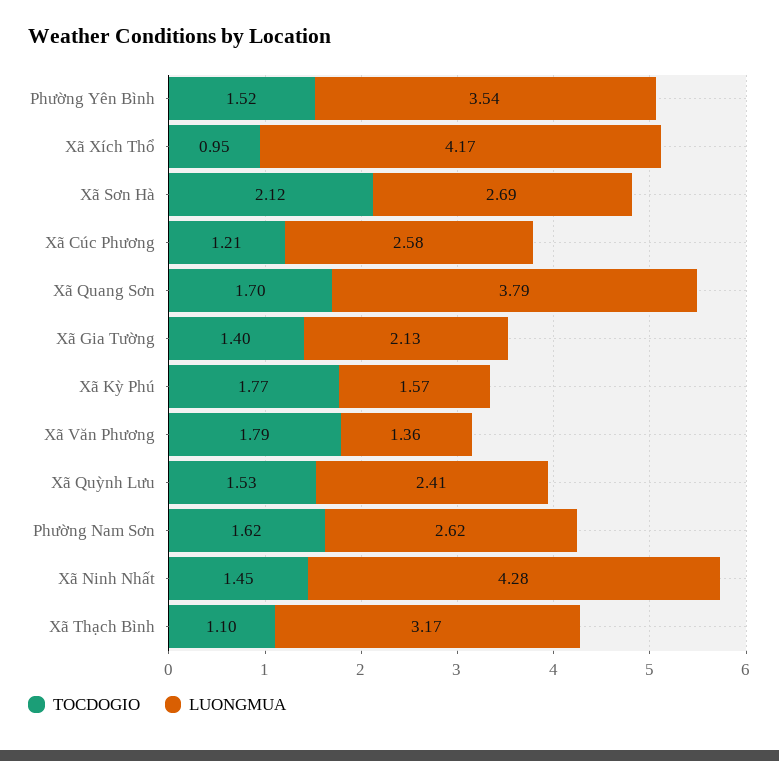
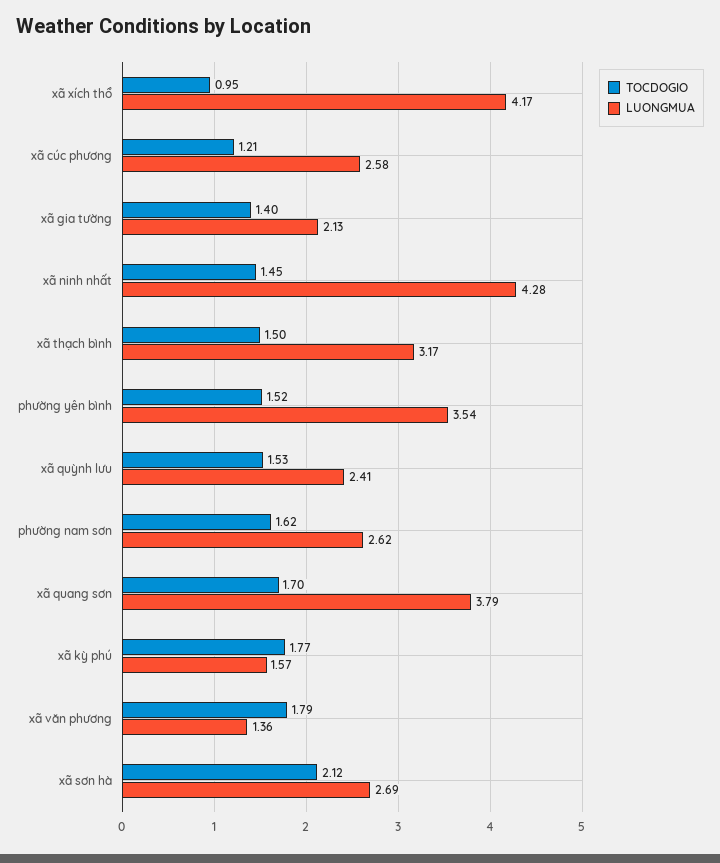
  {
    "TOCDOGIO": {
      "Phường Yên Bình": 1.52,
      "Xã Xích Thổ": 0.95,
      "Xã Sơn Hà": 2.12,
      "Xã Cúc Phương": 1.21,
      "Xã Quang Sơn": 1.7,
      "Xã Gia Tường": 1.4,
      "Xã Kỳ Phú": 1.77,
      "Xã Văn Phương": 1.79,
      "Xã Quỳnh Lưu": 1.53,
      "Phường Nam Sơn": 1.62,
      "Xã Ninh Nhất": 1.45,
-     "Xã Thạch Bình": 1.1
+     "Xã Thạch Bình": 1.5
    },
    "LUONGMUA": {
      "Phường Yên Bình": 3.54,
      "Xã Xích Thổ": 4.17,
      "Xã Sơn Hà": 2.69,
      "Xã Cúc Phương": 2.58,
      "Xã Quang Sơn": 3.79,
      "Xã Gia Tường": 2.13,
      "Xã Kỳ Phú": 1.57,
      "Xã Văn Phương": 1.36,
      "Xã Quỳnh Lưu": 2.41,
      "Phường Nam Sơn": 2.62,
      "Xã Ninh Nhất": 4.28,
      "Xã Thạch Bình": 3.17
    }
  }

